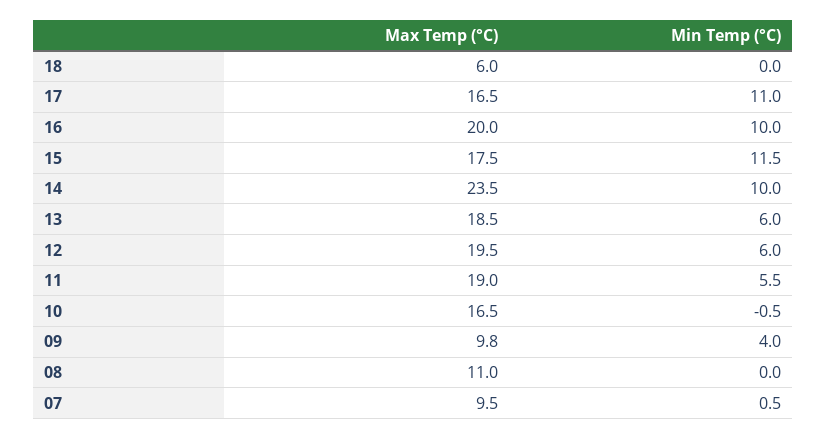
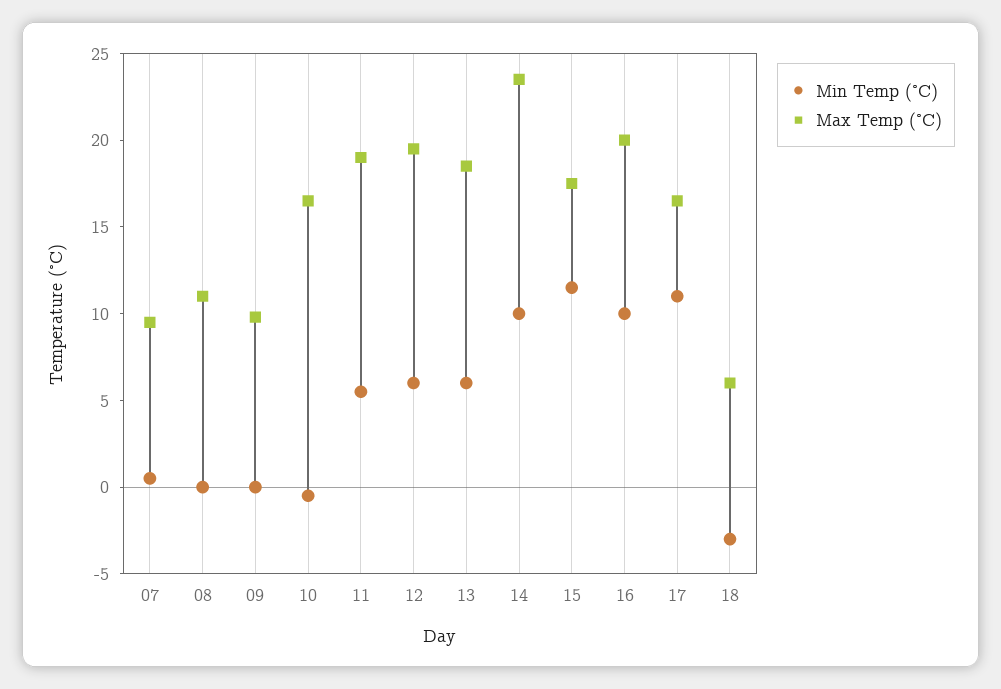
  {
    "Max Temp (°C)": {
      "18": 6,
      "17": 16.5,
      "16": 20,
      "15": 17.5,
      "14": 23.5,
      "13": 18.5,
      "12": 19.5,
      "11": 19,
      "10": 16.5,
      "09": 9.8,
      "08": 11,
      "07": 9.5
    },
    "Min Temp (°C)": {
-     "18": 0,
+     "18": -3,
      "17": 11,
      "16": 10,
      "15": 11.5,
      "14": 10,
      "13": 6,
      "12": 6,
      "11": 5.5,
      "10": -0.5,
-     "09": 4,
+     "09": 0,
      "08": 0,
      "07": 0.5
    }
  }

